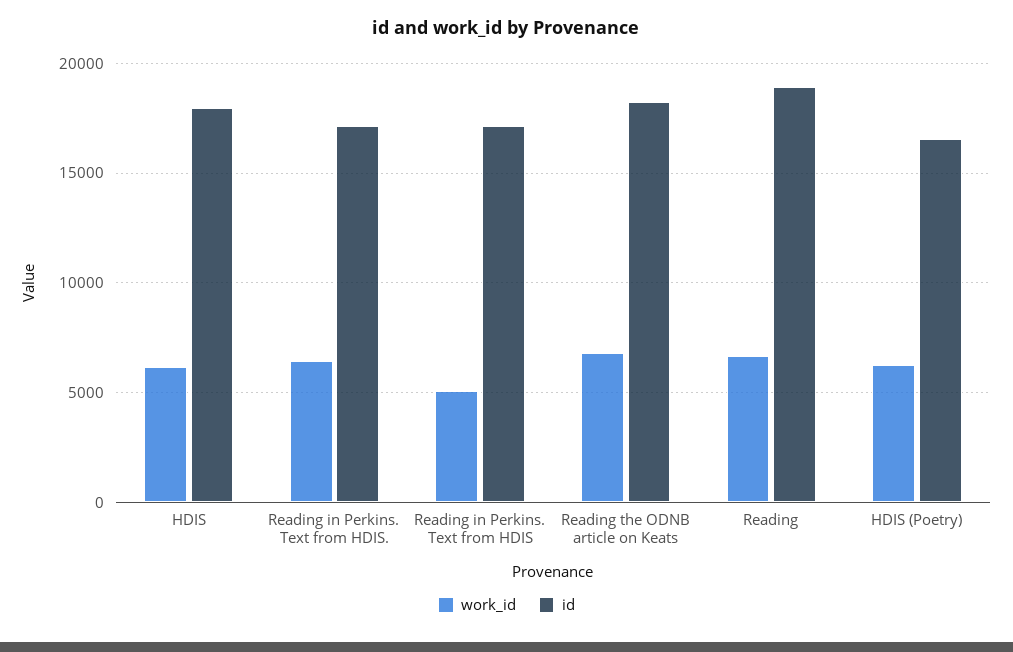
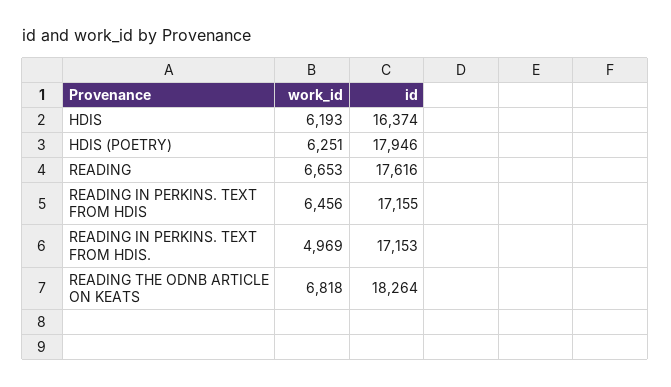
  {
    "work_id": {
      "HDIS": 6193,
-     "Reading in Perkins. Text from HDIS.": 6500,
+     "Reading in Perkins. Text from HDIS.": 4969,
-     "Reading in Perkins. Text from HDIS": 5000,
+     "Reading in Perkins. Text from HDIS": 6456,
      "Reading the ODNB article on Keats": 6818,
      "Reading": 6653,
      "HDIS (Poetry)": 6251
    },
    "id": {
-     "HDIS": 18000,
+     "HDIS": 16374,
      "Reading in Perkins. Text from HDIS.": 17153,
      "Reading in Perkins. Text from HDIS": 17155,
      "Reading the ODNB article on Keats": 18264,
-     "Reading": 19000,
+     "Reading": 17616,
-     "HDIS (Poetry)": 16500
+     "HDIS (Poetry)": 17946
    }
  }

